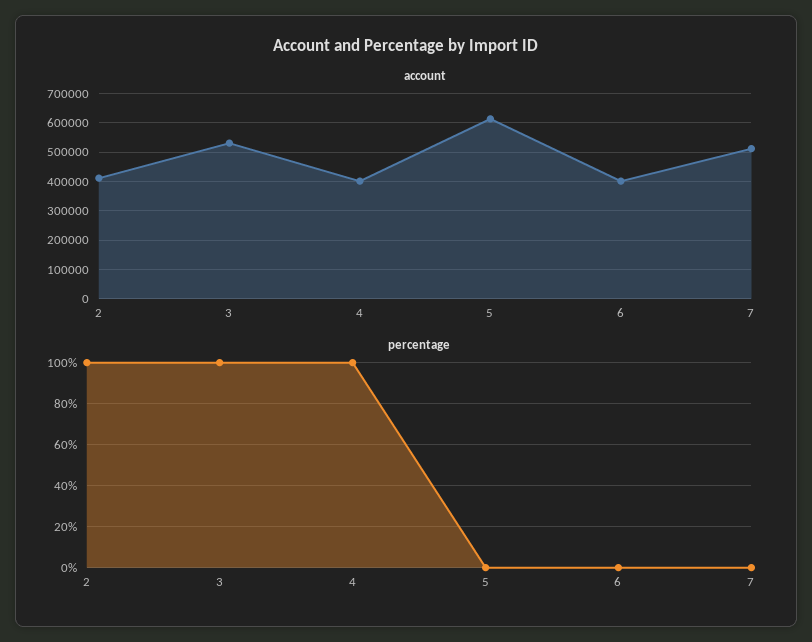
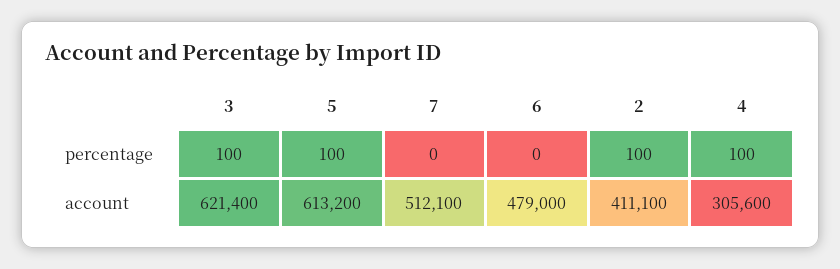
  {
    "account": {
      "2": 411100,
-     "3": 525000,
+     "3": 621400,
-     "4": 400000,
+     "4": 305600,
      "5": 613200,
-     "6": 400000,
+     "6": 479000,
      "7": 512100
    },
    "percentage": {
      "2": 100,
      "3": 100,
      "4": 100,
-     "5": 0,
+     "5": 100,
      "6": 0,
      "7": 0
    }
  }

